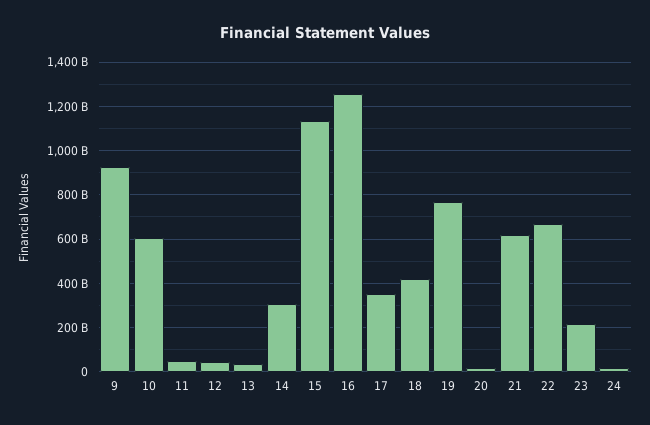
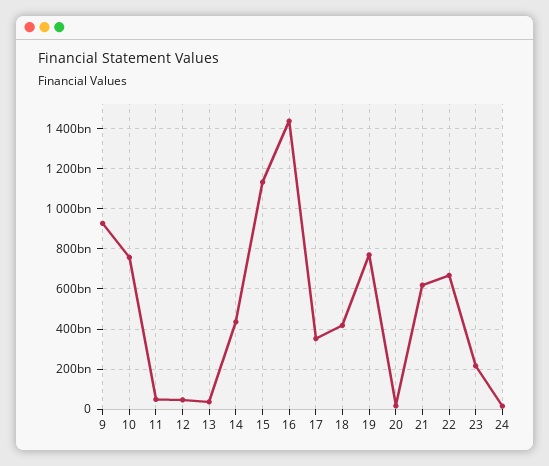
  {
    "9": 950000000000,
-   "10": 600000000000,
+   "10": 750000000000,
    "11": 50000000000,
    "12": 50000000000,
    "13": 50000000000,
-   "14": 300000000000,
+   "14": 450000000000,
    "15": 1150000000000,
-   "16": 1250000000000,
+   "16": 1450000000000,
    "17": 350000000000,
    "18": 400000000000,
    "19": 750000000000,
    "20": 0,
    "21": 600000000000,
    "22": 650000000000,
    "23": 200000000000,
    "24": 0
  }

